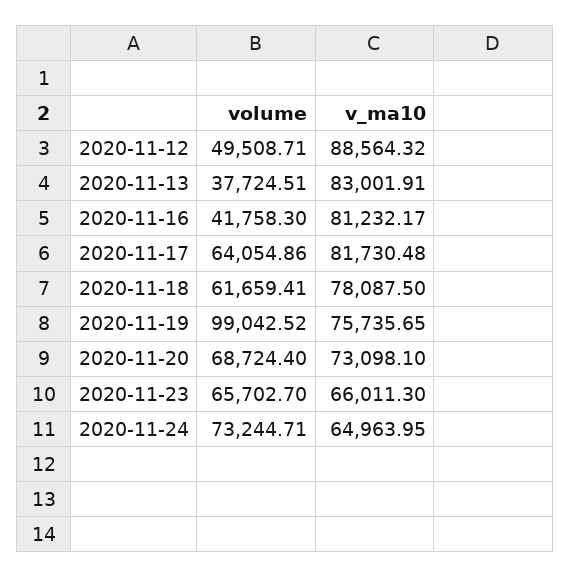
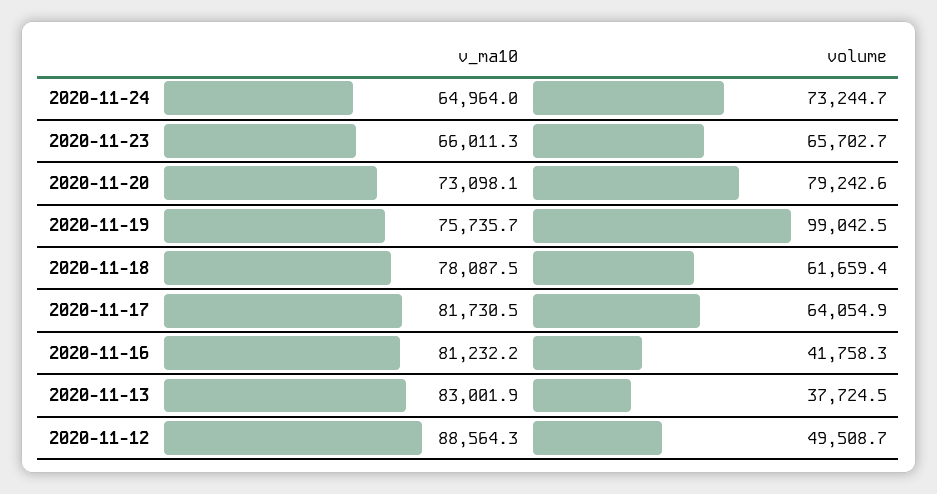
  {
    "volume": {
      "2020-11-12": 49508.71,
      "2020-11-13": 37724.51,
      "2020-11-16": 41758.3,
      "2020-11-17": 64054.86,
      "2020-11-18": 61659.41,
      "2020-11-19": 99042.52,
-     "2020-11-20": 68724.4,
+     "2020-11-20": 79242.6,
      "2020-11-23": 65702.7,
      "2020-11-24": 73244.71
    },
    "v_ma10": {
      "2020-11-12": 88564.32,
      "2020-11-13": 83001.91,
      "2020-11-16": 81232.17,
      "2020-11-17": 81730.48,
      "2020-11-18": 78087.5,
      "2020-11-19": 75735.65,
      "2020-11-20": 73098.1,
      "2020-11-23": 66011.3,
      "2020-11-24": 64963.95
    }
  }

